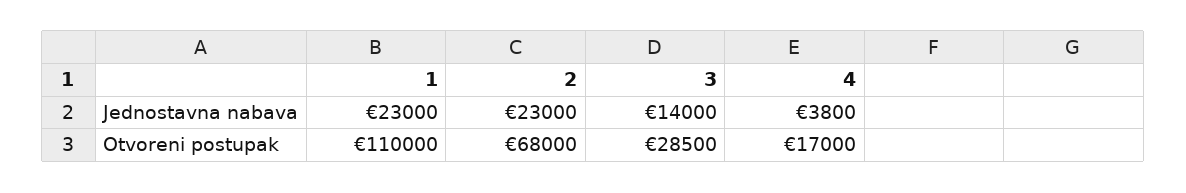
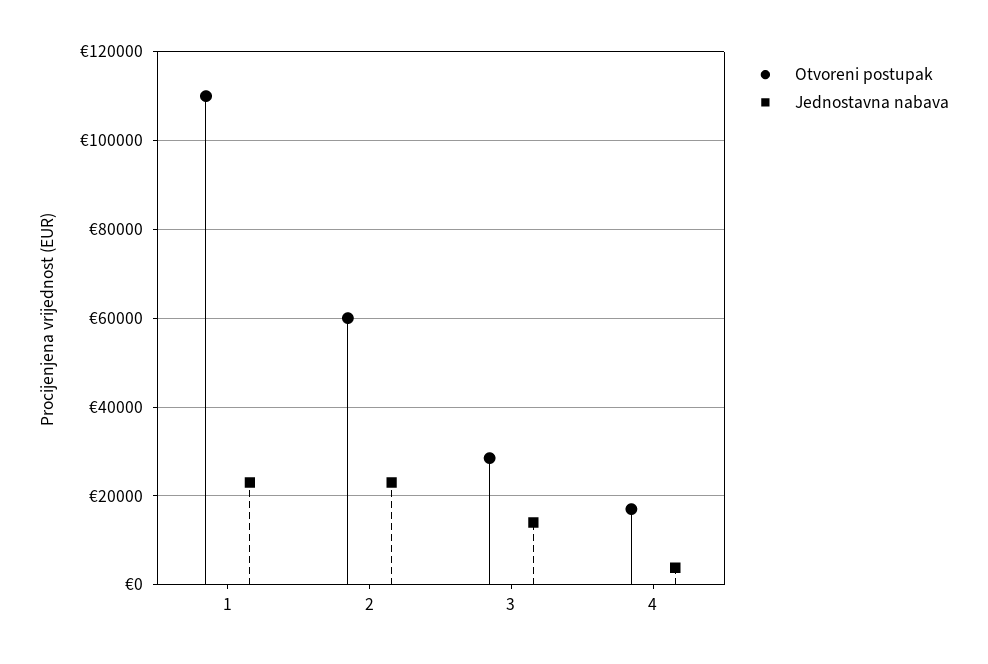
  {
    "Jednostavna nabava": {
      "1": 23000,
      "2": 23000,
      "3": 14000,
      "4": 3800
    },
    "Otvoreni postupak": {
      "1": 110000,
-     "2": 68000,
+     "2": 60000,
      "3": 28500,
      "4": 17000
    }
  }

